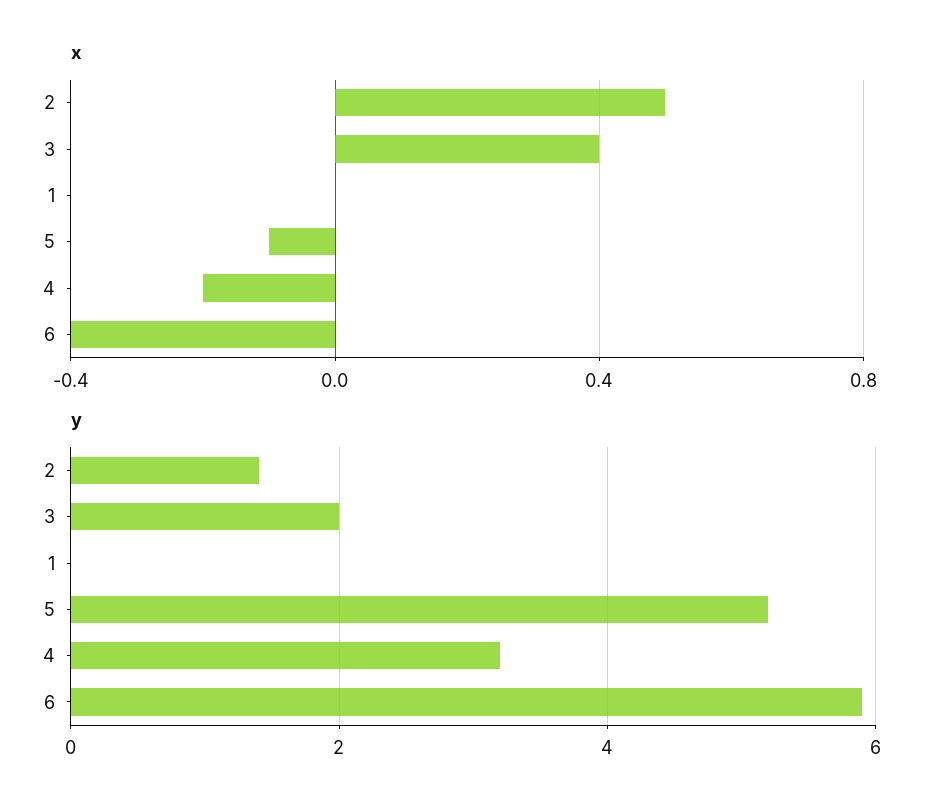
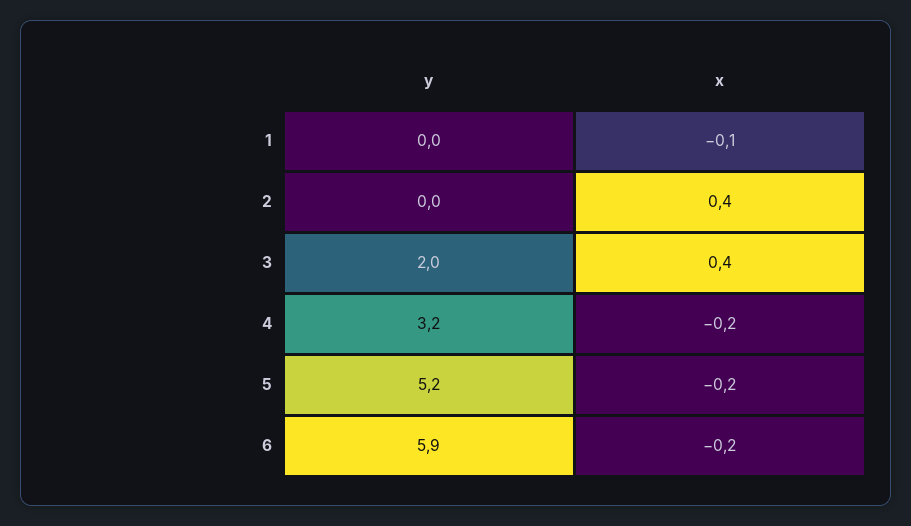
  {
    "x": {
-     "2": 0.5,
+     "2": 0.4,
      "3": 0.4,
-     "1": 0,
+     "1": -0.1,
-     "5": -0.1,
+     "5": -0.2,
      "4": -0.2,
-     "6": -0.4
+     "6": -0.2
    },
    "y": {
-     "2": 1.5,
+     "2": 0,
      "3": 2,
      "1": 0,
      "5": 5.2,
      "4": 3.2,
      "6": 5.9
    }
  }

